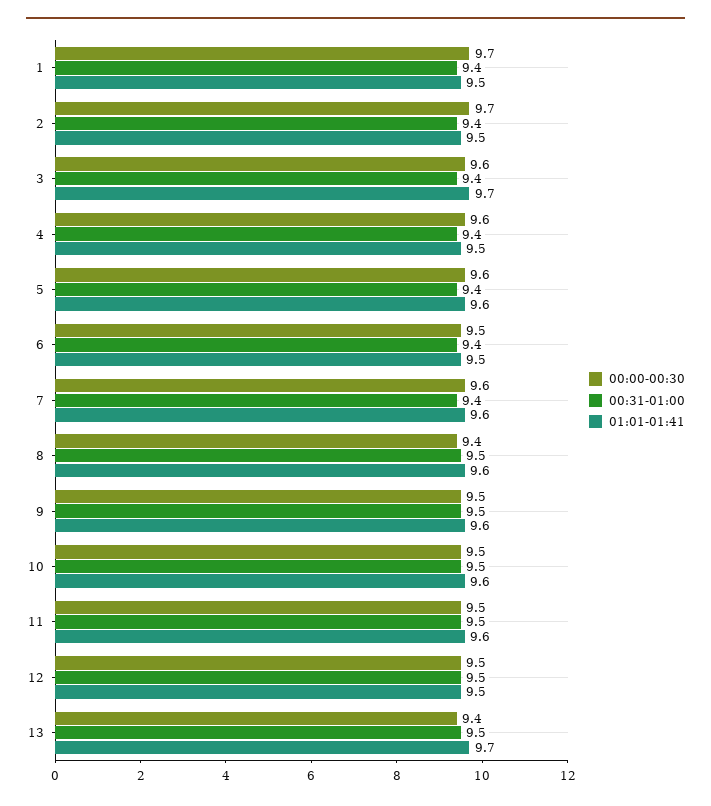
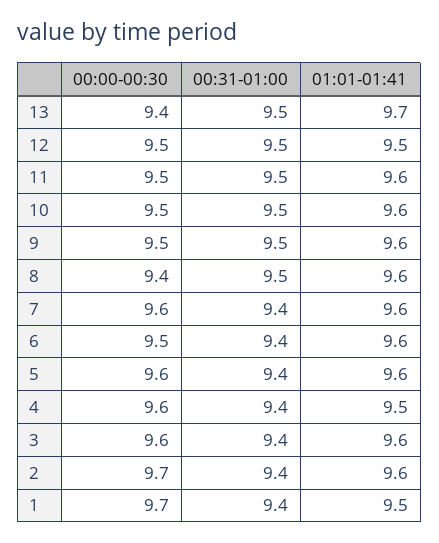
  {
    "00:00-00:30": {
      "1": 9.7,
      "2": 9.7,
      "3": 9.6,
      "4": 9.6,
      "5": 9.6,
      "6": 9.5,
      "7": 9.6,
      "8": 9.4,
      "9": 9.5,
      "10": 9.5,
      "11": 9.5,
      "12": 9.5,
      "13": 9.4
    },
    "00:31-01:00": {
      "1": 9.4,
      "2": 9.4,
      "3": 9.4,
      "4": 9.4,
      "5": 9.4,
      "6": 9.4,
      "7": 9.4,
      "8": 9.5,
      "9": 9.5,
      "10": 9.5,
      "11": 9.5,
      "12": 9.5,
      "13": 9.5
    },
    "01:01-01:41": {
      "1": 9.5,
-     "2": 9.5,
+     "2": 9.6,
-     "3": 9.7,
+     "3": 9.6,
      "4": 9.5,
      "5": 9.6,
-     "6": 9.5,
+     "6": 9.6,
      "7": 9.6,
      "8": 9.6,
      "9": 9.6,
      "10": 9.6,
      "11": 9.6,
      "12": 9.5,
      "13": 9.7
    }
  }

